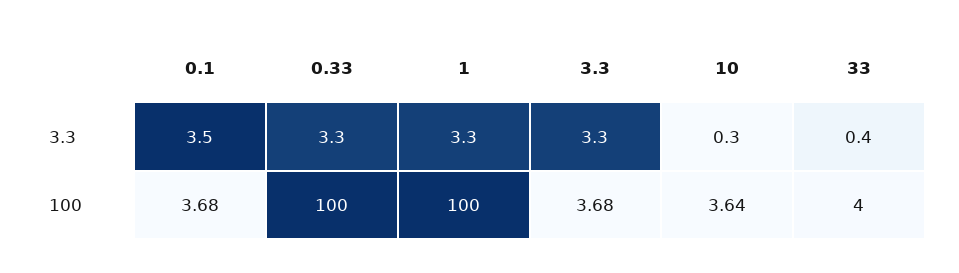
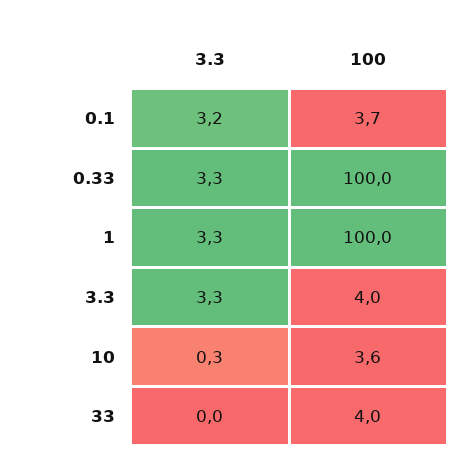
  {
    "0.1": {
-     "3.3": 3.5,
+     "3.3": 3.2,
      "100": 3.68
    },
    "0.33": {
      "3.3": 3.3,
      "100": 100
    },
    "1": {
      "3.3": 3.3,
      "100": 100
    },
    "3.3": {
      "3.3": 3.3,
-     "100": 3.68
+     "100": 4
    },
    "10": {
      "3.3": 0.3,
      "100": 3.64
    },
    "33": {
-     "3.3": 0.4,
+     "3.3": 0,
      "100": 4
    }
  }

